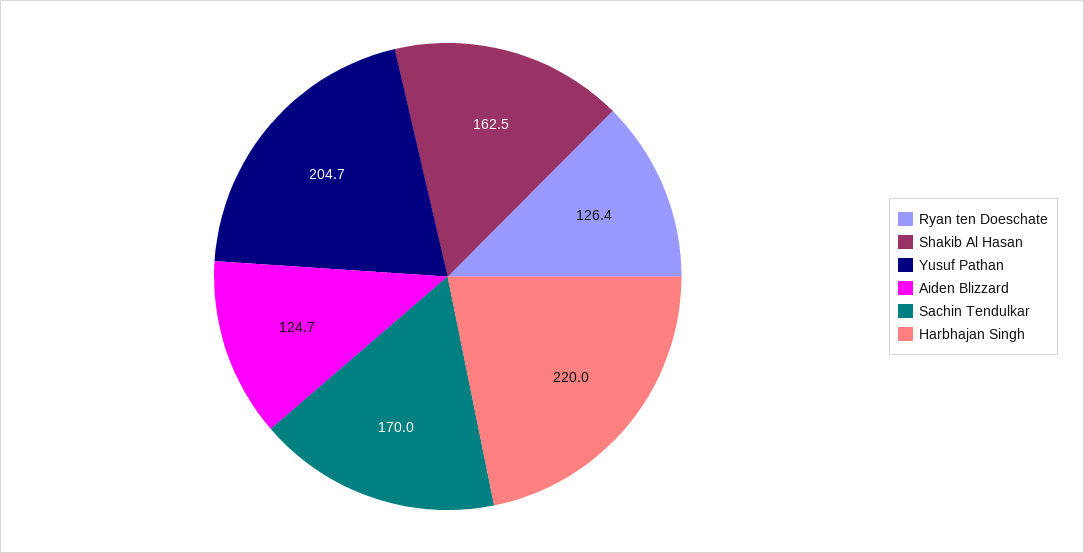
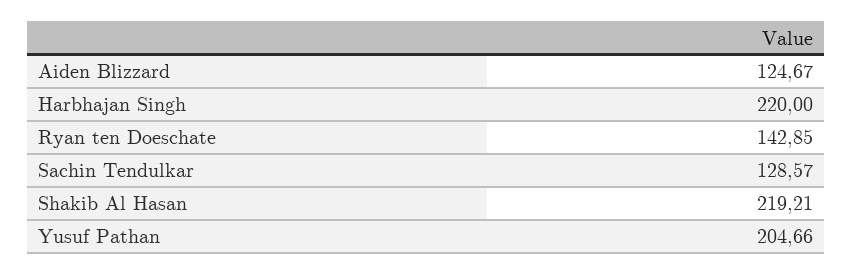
  {
-   "Ryan ten Doeschate": 126.4,
+   "Ryan ten Doeschate": 142.85,
-   "Shakib Al Hasan": 162.5,
+   "Shakib Al Hasan": 219.21,
    "Yusuf Pathan": 204.66,
    "Aiden Blizzard": 124.67,
-   "Sachin Tendulkar": 170,
+   "Sachin Tendulkar": 128.57,
    "Harbhajan Singh": 220
  }

